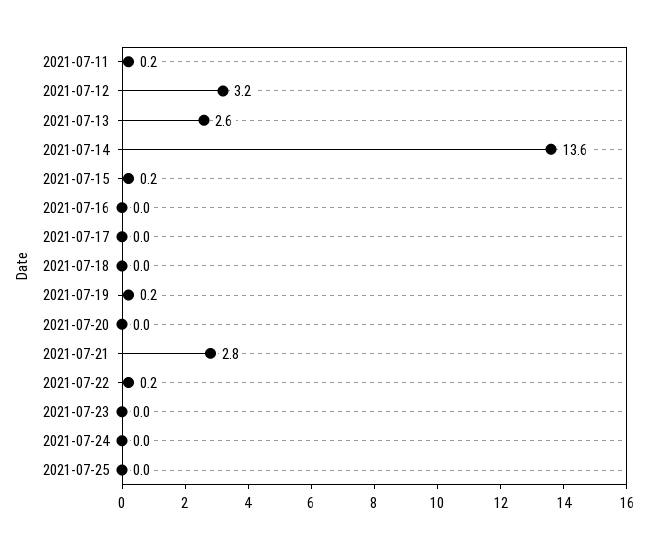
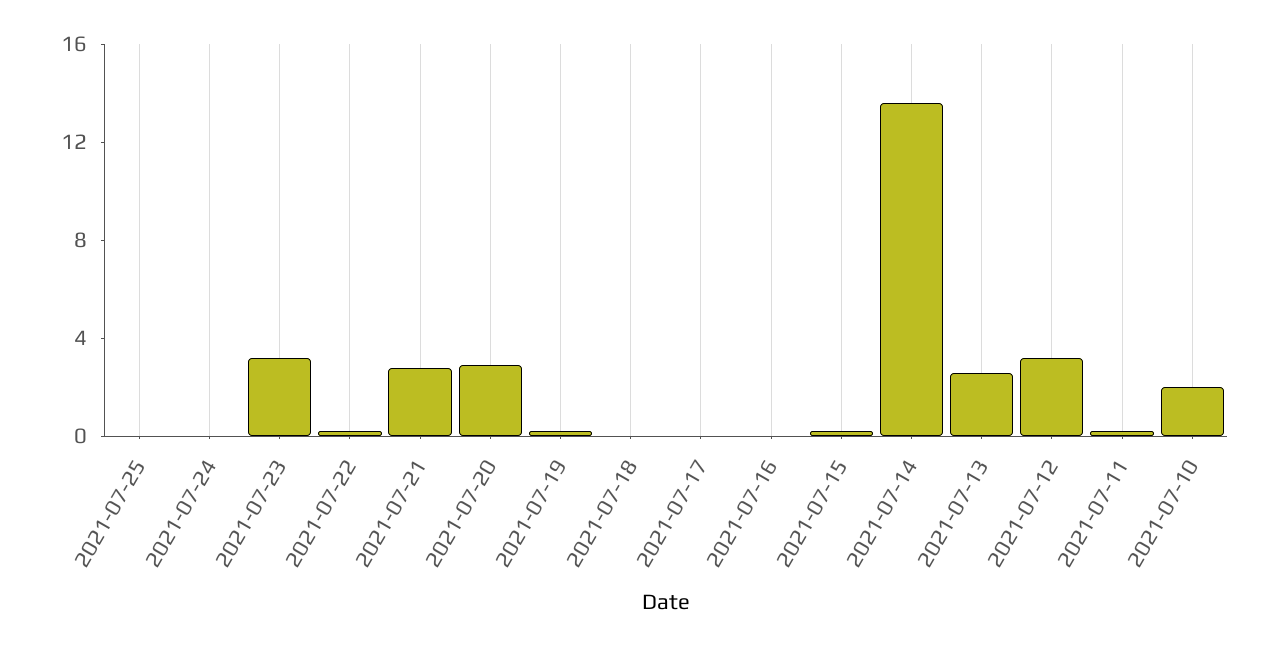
  {
    "2021-07-11": 0.2,
    "2021-07-12": 3.2,
    "2021-07-13": 2.6,
    "2021-07-14": 13.6,
    "2021-07-15": 0.2,
    "2021-07-16": 0,
    "2021-07-17": 0,
    "2021-07-18": 0,
    "2021-07-19": 0.2,
-   "2021-07-20": 0,
+   "2021-07-20": 3,
    "2021-07-21": 2.8,
    "2021-07-22": 0.2,
-   "2021-07-23": 0,
+   "2021-07-23": 3,
    "2021-07-24": 0,
-   "2021-07-25": 0
+   "2021-07-25": 0,
+   "2021-07-10": 2
  }

